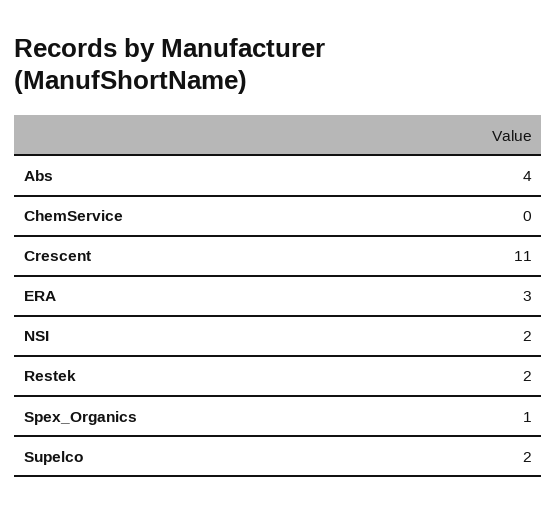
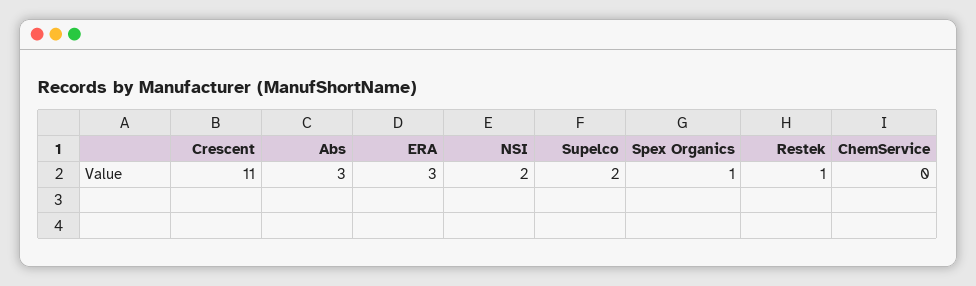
  {
-   "Abs": 4,
+   "Abs": 3,
    "ChemService": 0,
    "Crescent": 11,
    "ERA": 3,
    "NSI": 2,
-   "Restek": 2,
+   "Restek": 1,
    "Spex_Organics": 1,
    "Supelco": 2
  }

